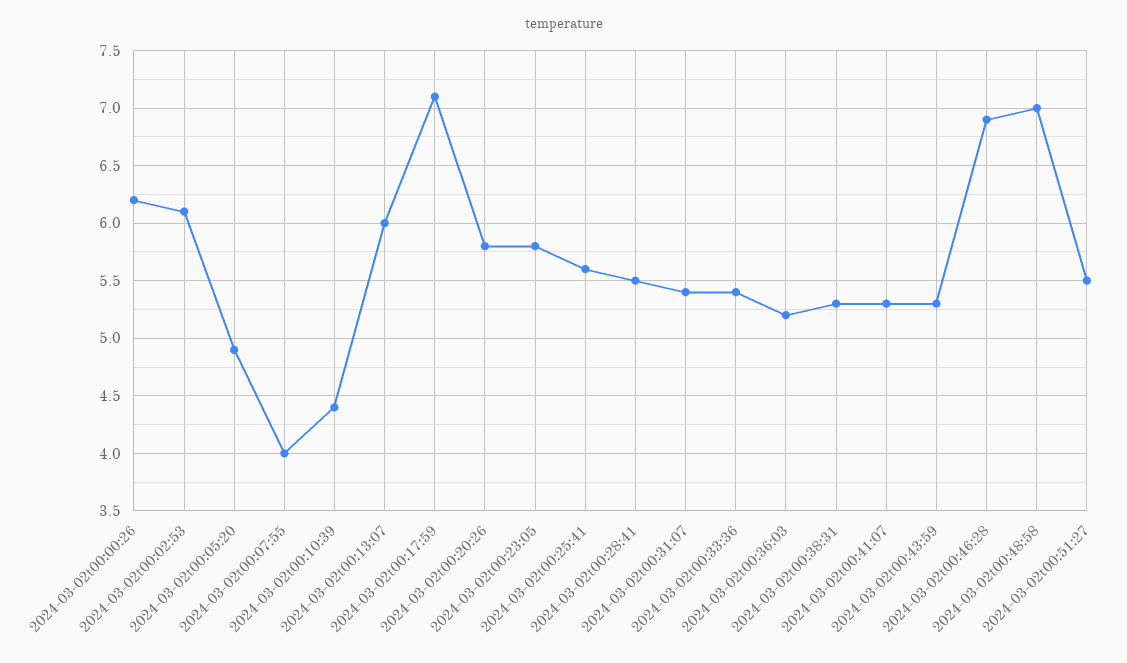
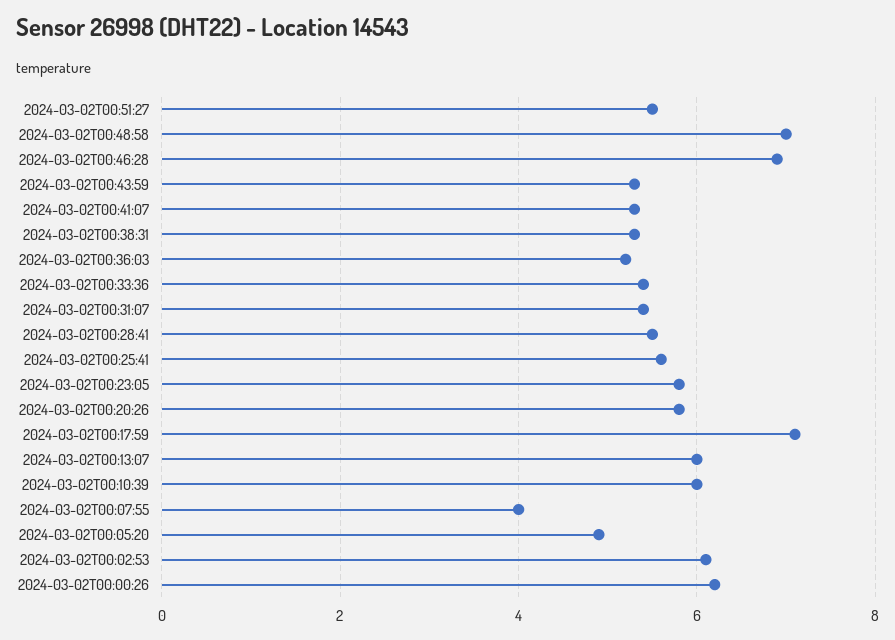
  {
    "2024-03-02t00:00:26": 6.2,
    "2024-03-02t00:02:53": 6.1,
    "2024-03-02t00:05:20": 4.9,
    "2024-03-02t00:07:55": 4,
-   "2024-03-02t00:10:39": 4.4,
+   "2024-03-02t00:10:39": 6,
    "2024-03-02t00:13:07": 6,
    "2024-03-02t00:17:59": 7.1,
    "2024-03-02t00:20:26": 5.8,
    "2024-03-02t00:23:05": 5.8,
    "2024-03-02t00:25:41": 5.6,
    "2024-03-02t00:28:41": 5.5,
    "2024-03-02t00:31:07": 5.4,
    "2024-03-02t00:33:36": 5.4,
    "2024-03-02t00:36:03": 5.2,
    "2024-03-02t00:38:31": 5.3,
    "2024-03-02t00:41:07": 5.3,
    "2024-03-02t00:43:59": 5.3,
    "2024-03-02t00:46:28": 6.9,
    "2024-03-02t00:48:58": 7,
    "2024-03-02t00:51:27": 5.5
  }

